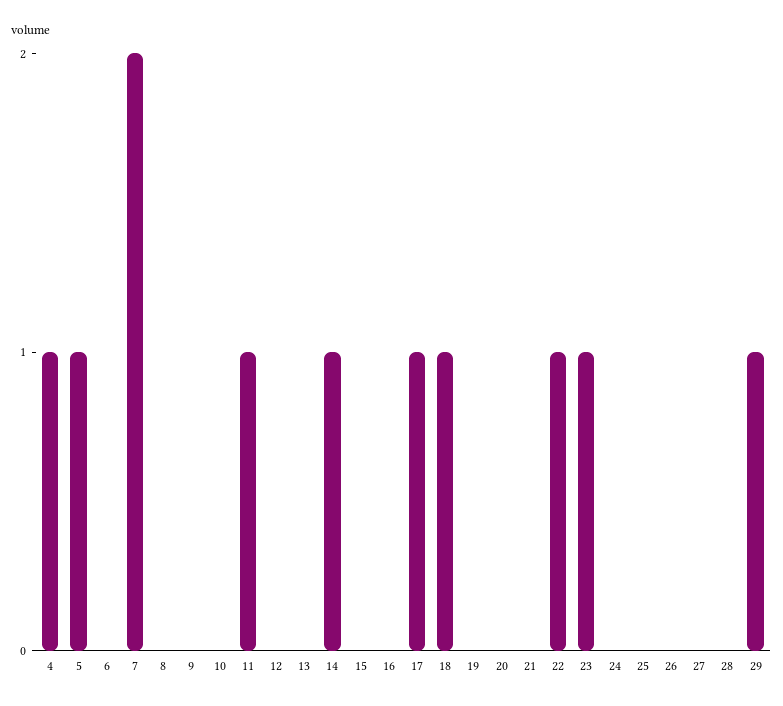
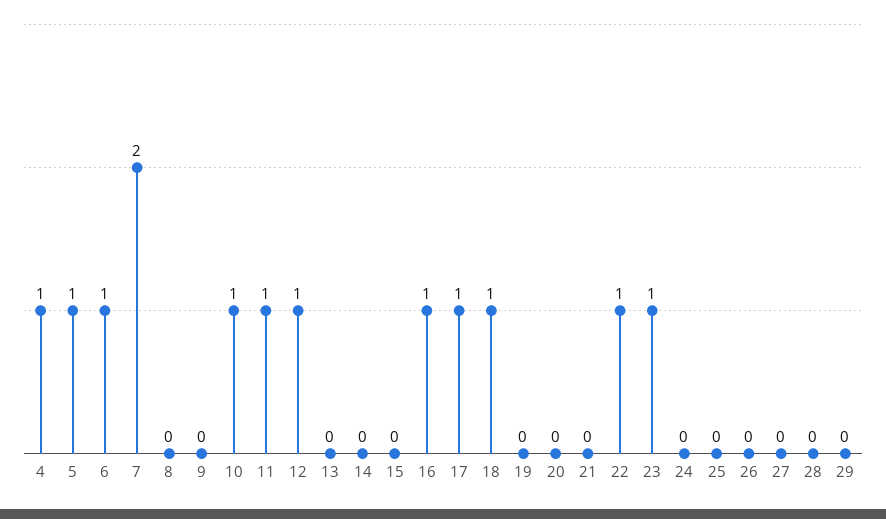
  {
    "4": 1,
    "5": 1,
-   "6": 0,
+   "6": 1,
    "7": 2,
    "8": 0,
    "9": 0,
-   "10": 0,
+   "10": 1,
    "11": 1,
-   "12": 0,
+   "12": 1,
    "13": 0,
-   "14": 1,
+   "14": 0,
    "15": 0,
-   "16": 0,
+   "16": 1,
    "17": 1,
    "18": 1,
    "19": 0,
    "20": 0,
    "21": 0,
    "22": 1,
    "23": 1,
    "24": 0,
    "25": 0,
    "26": 0,
    "27": 0,
    "28": 0,
-   "29": 1
+   "29": 0
  }

